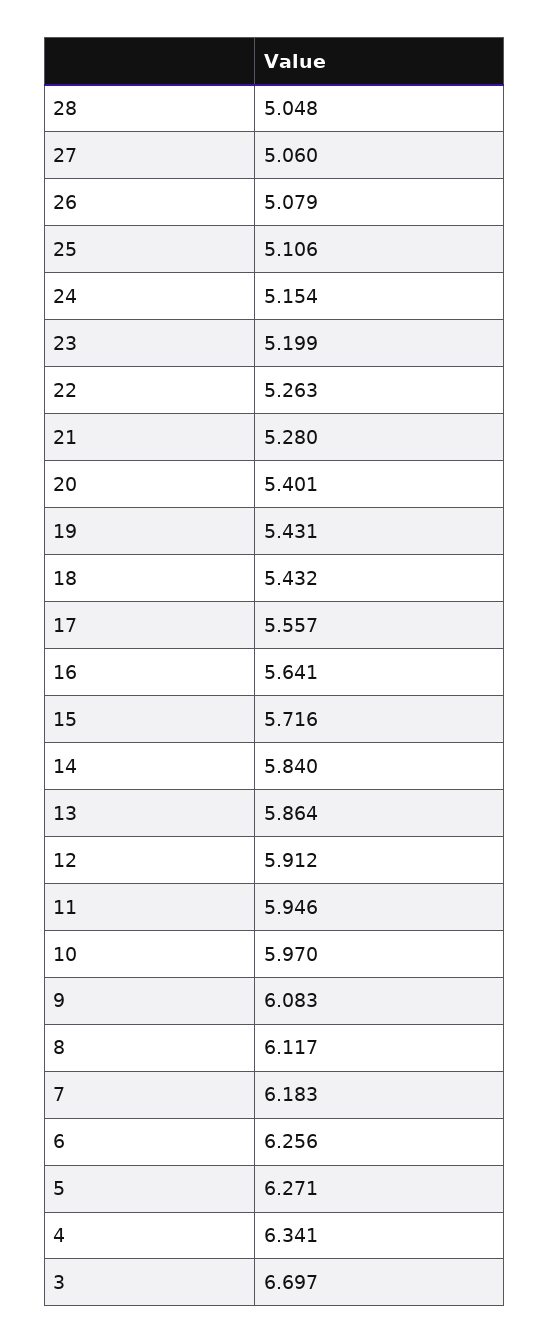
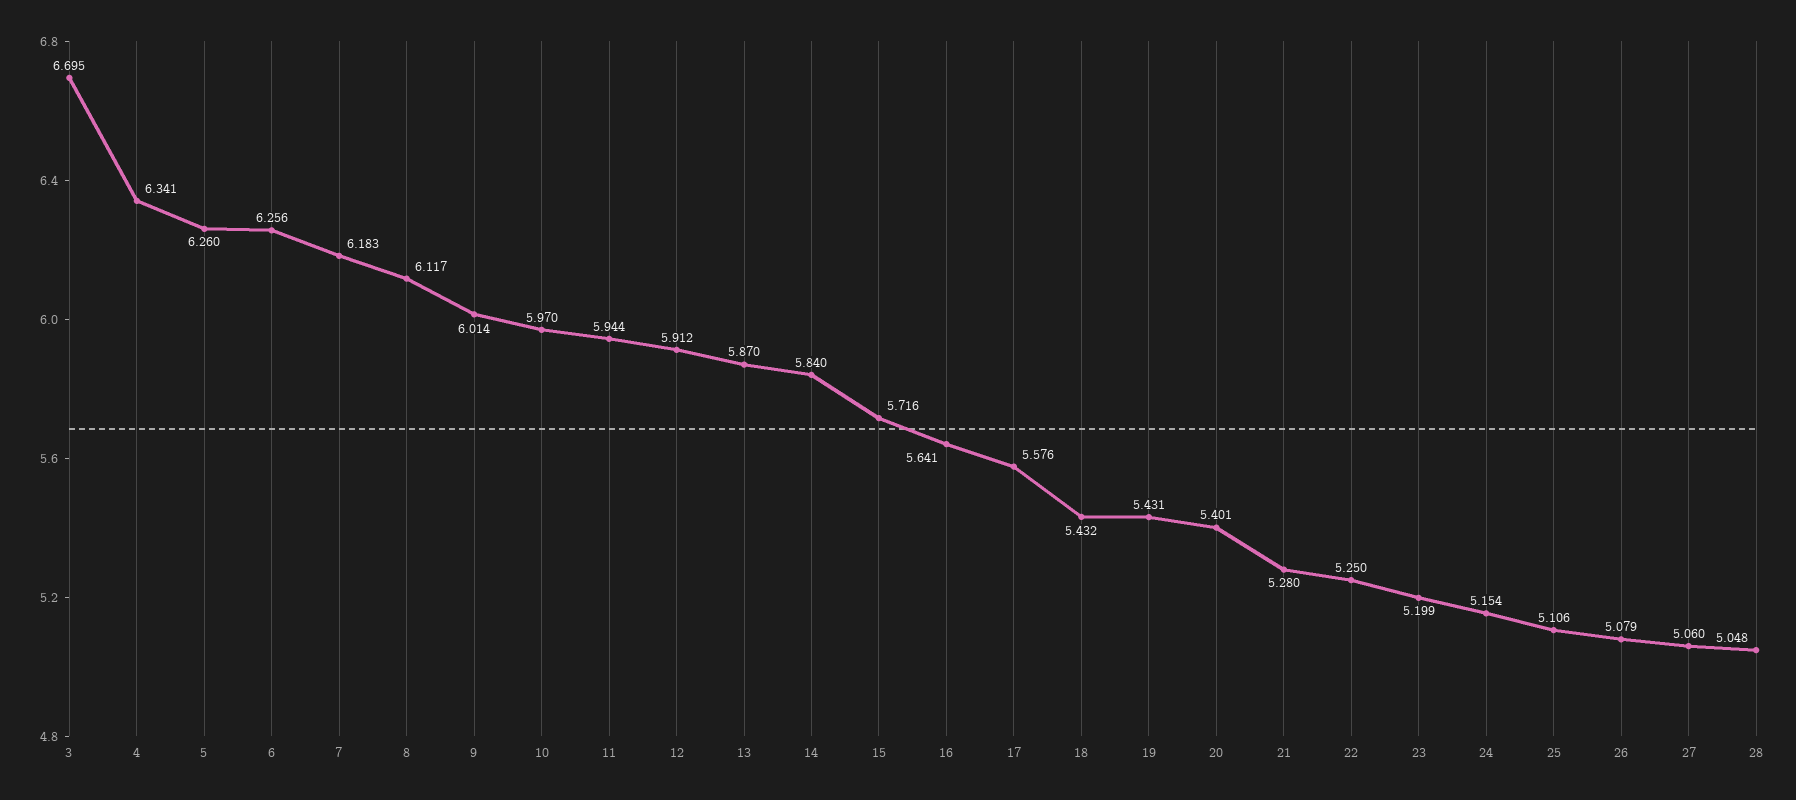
  {
    "28": 5.048,
    "27": 5.06,
    "26": 5.079,
    "25": 5.106,
    "24": 5.154,
    "23": 5.199,
-   "22": 5.263,
+   "22": 5.25,
    "21": 5.28,
    "20": 5.401,
    "19": 5.431,
    "18": 5.432,
-   "17": 5.557,
+   "17": 5.576,
    "16": 5.641,
    "15": 5.716,
    "14": 5.84,
-   "13": 5.864,
+   "13": 5.87,
    "12": 5.912,
-   "11": 5.946,
+   "11": 5.944,
    "10": 5.97,
-   "9": 6.083,
+   "9": 6.014,
    "8": 6.117,
    "7": 6.183,
    "6": 6.256,
-   "5": 6.271,
+   "5": 6.26,
    "4": 6.341,
-   "3": 6.697
+   "3": 6.695
  }

